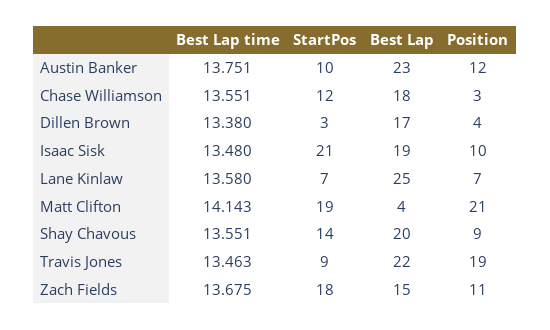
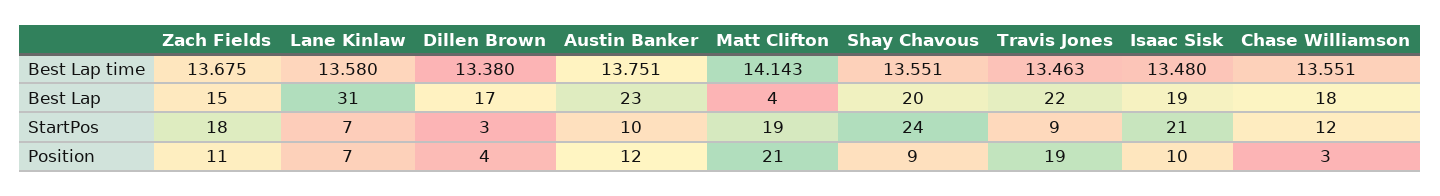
  {
    "Best Lap time": {
      "Austin Banker": 13.751,
      "Chase Williamson": 13.551,
      "Dillen Brown": 13.38,
      "Isaac Sisk": 13.48,
      "Lane Kinlaw": 13.58,
      "Matt Clifton": 14.143,
      "Shay Chavous": 13.551,
      "Travis Jones": 13.463,
      "Zach Fields": 13.675
    },
    "StartPos": {
      "Austin Banker": 10,
      "Chase Williamson": 12,
      "Dillen Brown": 3,
      "Isaac Sisk": 21,
      "Lane Kinlaw": 7,
      "Matt Clifton": 19,
-     "Shay Chavous": 14,
+     "Shay Chavous": 24,
      "Travis Jones": 9,
      "Zach Fields": 18
    },
    "Best Lap": {
      "Austin Banker": 23,
      "Chase Williamson": 18,
      "Dillen Brown": 17,
      "Isaac Sisk": 19,
-     "Lane Kinlaw": 25,
+     "Lane Kinlaw": 31,
      "Matt Clifton": 4,
      "Shay Chavous": 20,
      "Travis Jones": 22,
      "Zach Fields": 15
    },
    "Position": {
      "Austin Banker": 12,
      "Chase Williamson": 3,
      "Dillen Brown": 4,
      "Isaac Sisk": 10,
      "Lane Kinlaw": 7,
      "Matt Clifton": 21,
      "Shay Chavous": 9,
      "Travis Jones": 19,
      "Zach Fields": 11
    }
  }

